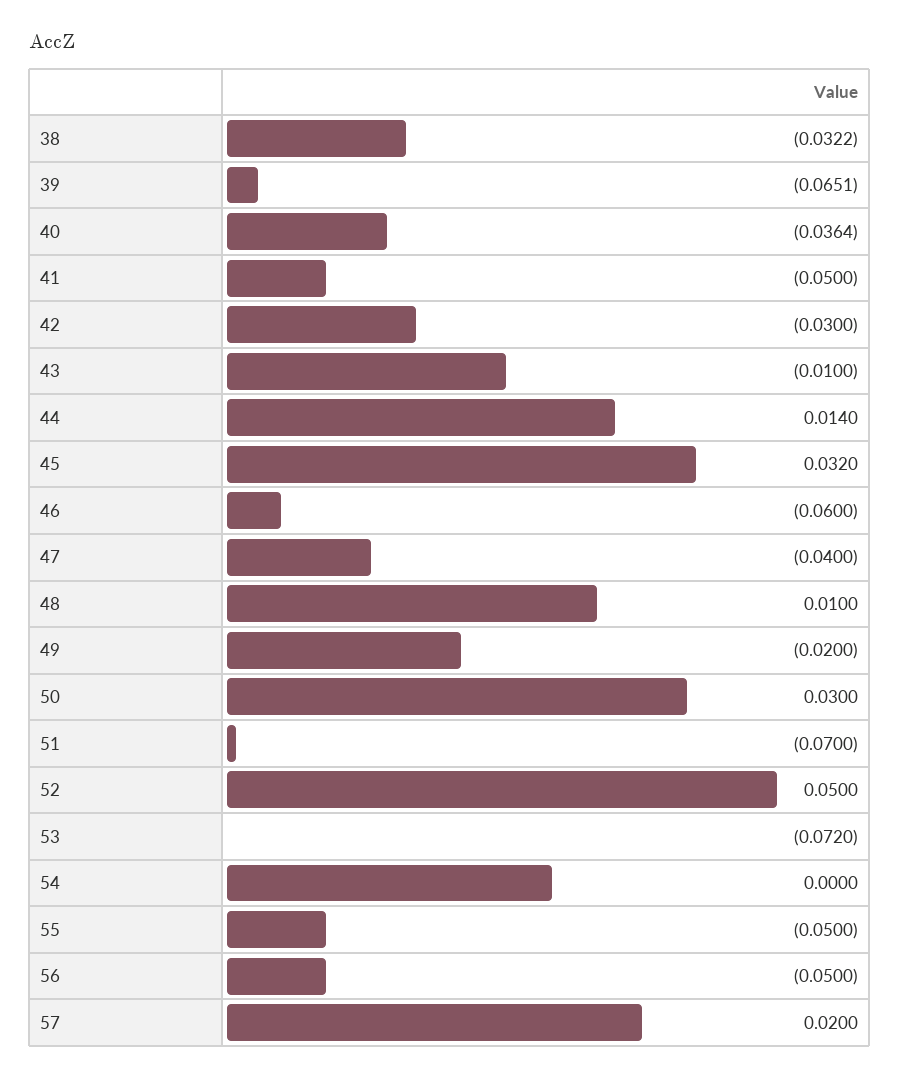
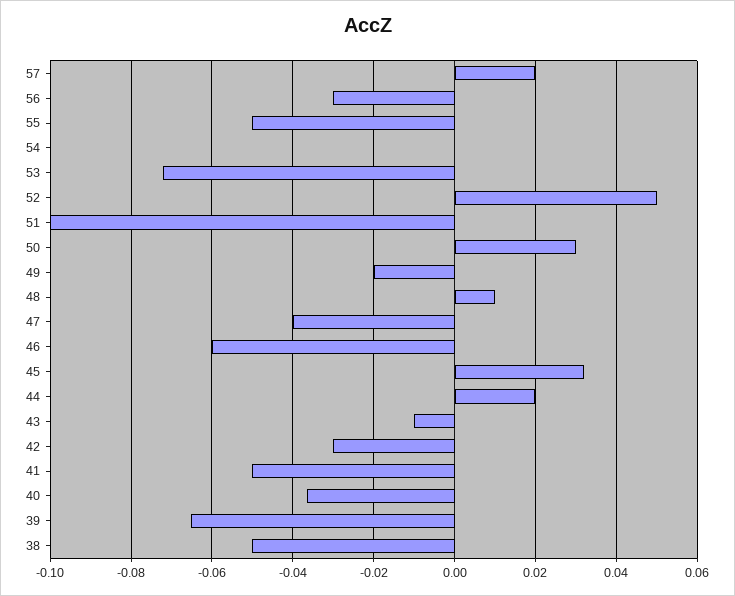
  {
-   "38": -0.0322,
+   "38": -0.05,
    "39": -0.0651,
    "40": -0.0364,
    "41": -0.05,
    "42": -0.03,
    "43": -0.01,
-   "44": 0.014,
+   "44": 0.02,
    "45": 0.032,
    "46": -0.06,
    "47": -0.04,
    "48": 0.01,
    "49": -0.02,
    "50": 0.03,
-   "51": -0.07,
+   "51": -0.1,
    "52": 0.05,
    "53": -0.072,
    "54": 0,
    "55": -0.05,
-   "56": -0.05,
+   "56": -0.03,
    "57": 0.02
  }

